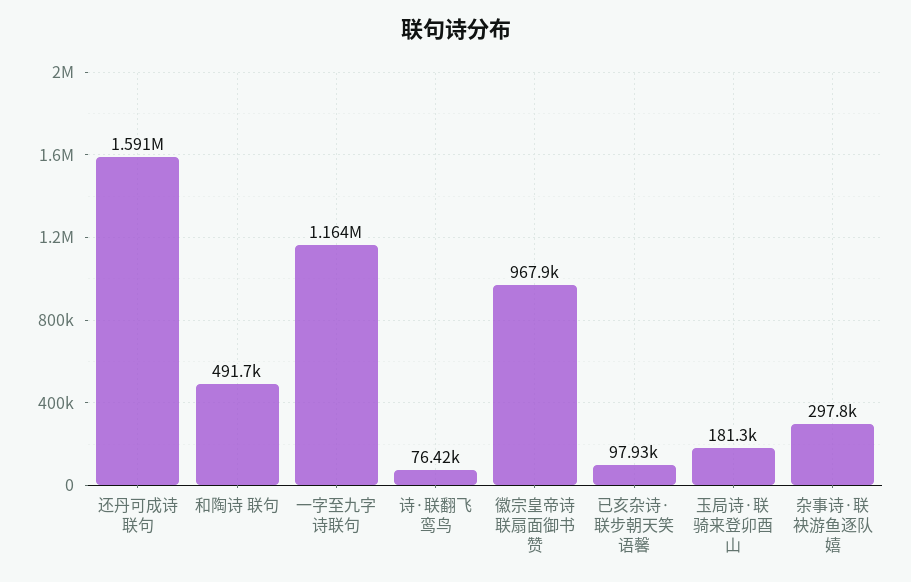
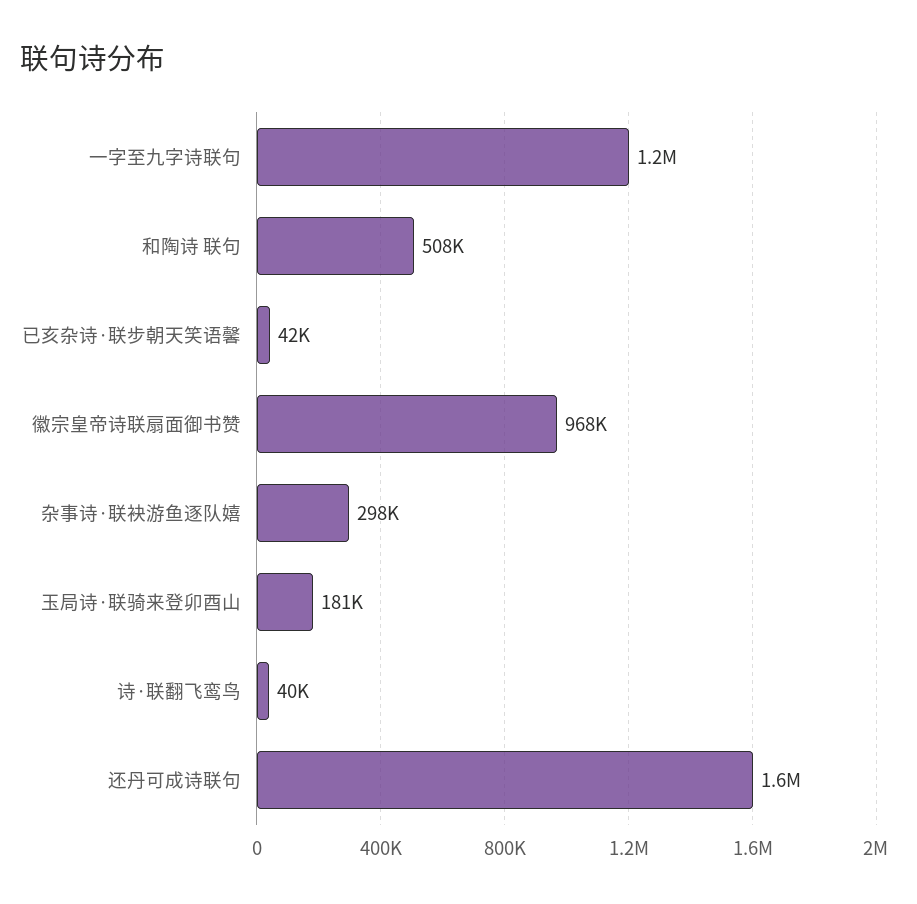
  {
    "还丹可成诗联句": 1591000,
-   "和陶诗 联句": 491700,
+   "和陶诗 联句": 508000,
    "一字至九字诗联句": 1164000,
-   "诗·联翻飞鸾鸟": 76420,
+   "诗·联翻飞鸾鸟": 40000,
    "徽宗皇帝诗联扇面御书赞": 967900,
-   "已亥杂诗·联步朝天笑语馨": 97930,
+   "已亥杂诗·联步朝天笑语馨": 42000,
    "玉局诗·联骑来登卯酉山": 181300,
    "杂事诗·联袂游鱼逐队嬉": 297800
  }

